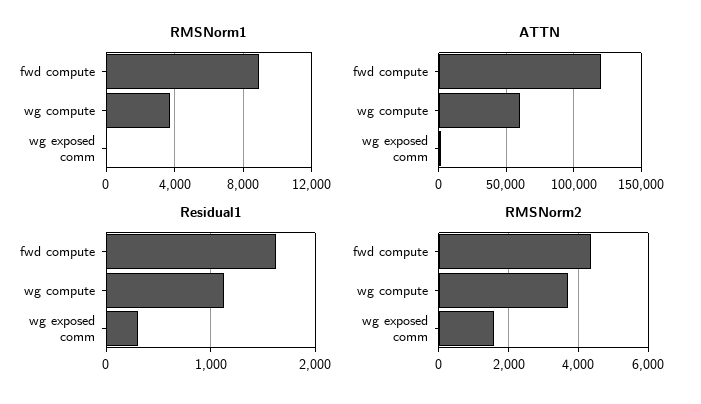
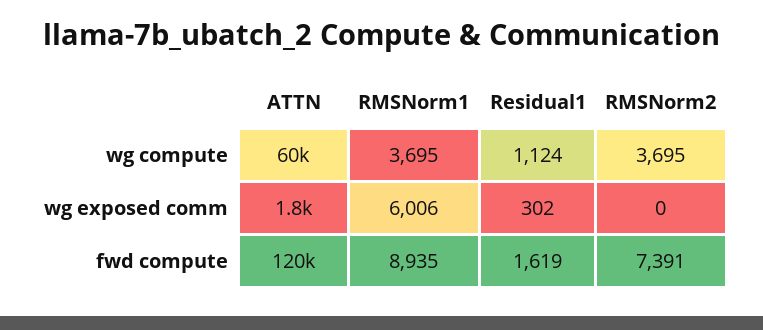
  {
    "RMSNorm1": {
      "fwd compute": 8935,
      "wg compute": 3695,
-     "wg exposed comm": 0
+     "wg exposed comm": 6006
    },
    "ATTN": {
      "fwd compute": 120000,
      "wg compute": 60000,
      "wg exposed comm": 1800
    },
    "Residual1": {
      "fwd compute": 1619,
      "wg compute": 1124,
      "wg exposed comm": 302
    },
    "RMSNorm2": {
-     "fwd compute": 4400,
+     "fwd compute": 7391,
      "wg compute": 3695,
-     "wg exposed comm": 1600
+     "wg exposed comm": 0
    }
  }

